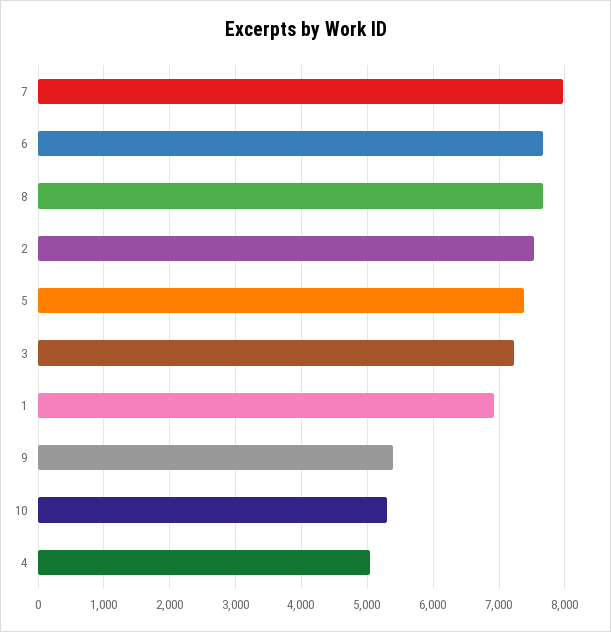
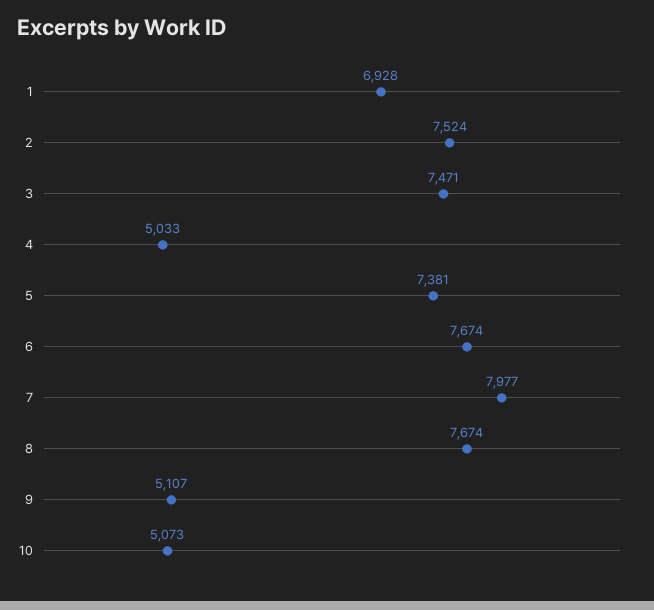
  {
    "7": 7977,
    "6": 7674,
    "8": 7674,
    "2": 7524,
    "5": 7381,
-   "3": 7200,
+   "3": 7471,
    "1": 6928,
-   "9": 5400,
+   "9": 5107,
-   "10": 5300,
+   "10": 5073,
    "4": 5033
  }

